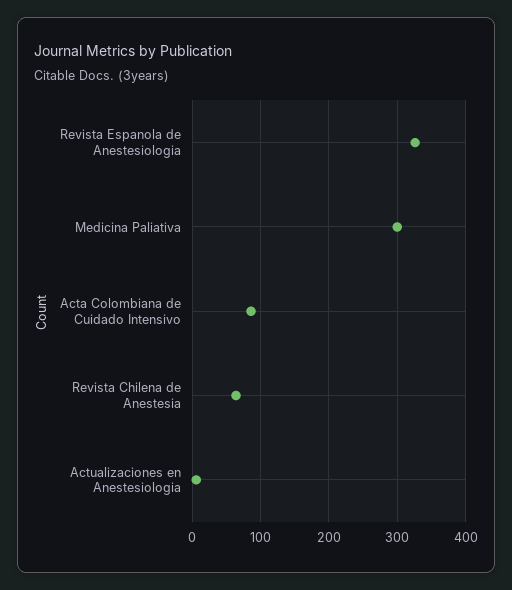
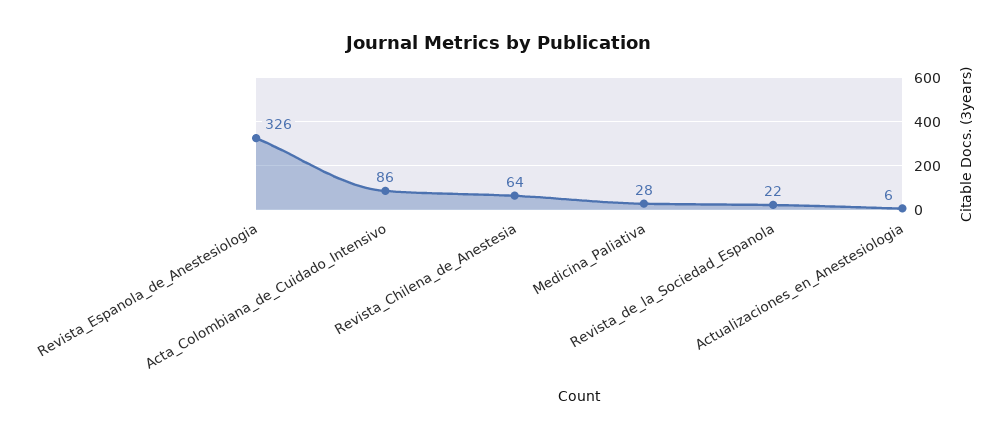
  {
    "Revista Espanola de Anestesiologia": 326,
-   "Medicina Paliativa": 300,
+   "Medicina Paliativa": 28,
    "Acta Colombiana de Cuidado Intensivo": 86,
    "Revista Chilena de Anestesia": 64,
-   "Actualizaciones en Anestesiologia": 6
+   "Actualizaciones en Anestesiologia": 6,
+   "Revista_de_la_Sociedad_Espanola": 22
  }

